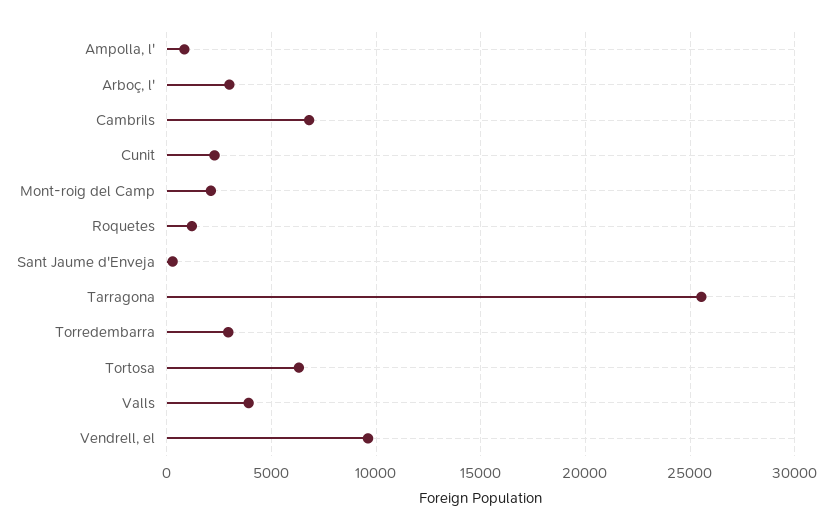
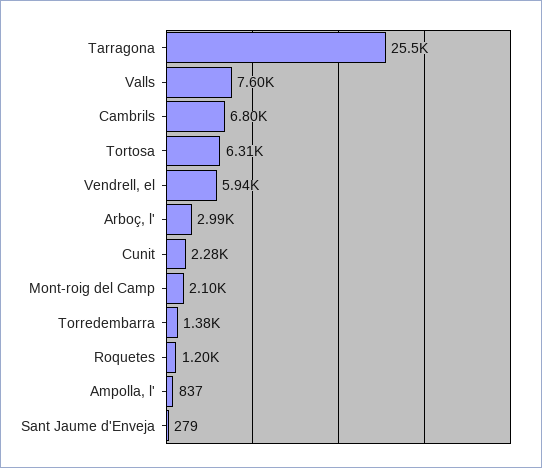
  {
    "Ampolla, l'": 837,
    "Arboç, l'": 2990,
    "Cambrils": 6800,
    "Cunit": 2280,
    "Mont-roig del Camp": 2100,
    "Roquetes": 1200,
    "Sant Jaume d'Enveja": 279,
    "Tarragona": 25500,
-   "Torredembarra": 3000,
+   "Torredembarra": 1380,
    "Tortosa": 6310,
-   "Valls": 4000,
+   "Valls": 7600,
-   "Vendrell, el": 9500
+   "Vendrell, el": 5940
  }

